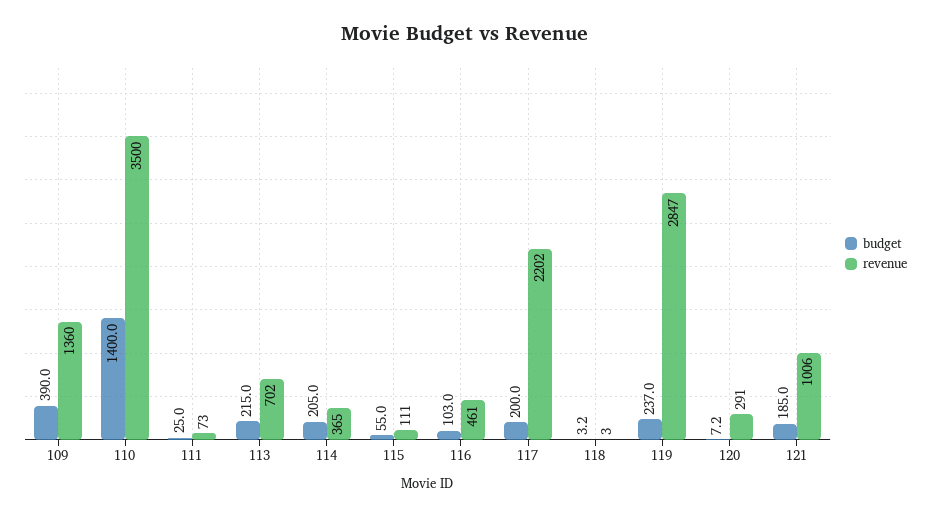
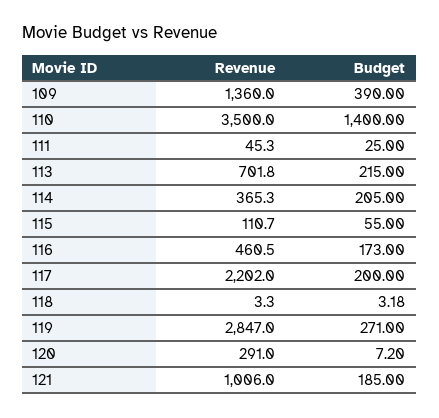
  {
    "budget": {
      "109": 390,
      "110": 1400,
      "111": 25,
      "113": 215,
      "114": 205,
      "115": 55,
-     "116": 103,
+     "116": 173,
      "117": 200,
      "118": 3.18,
-     "119": 237,
+     "119": 271,
      "120": 7.2,
      "121": 185
    },
    "revenue": {
      "109": 1360,
      "110": 3500,
-     "111": 73,
+     "111": 45.3,
      "113": 701.8,
      "114": 365.3,
      "115": 110.7,
      "116": 460.5,
      "117": 2202,
      "118": 3.3,
      "119": 2847,
      "120": 291,
      "121": 1006
    }
  }

